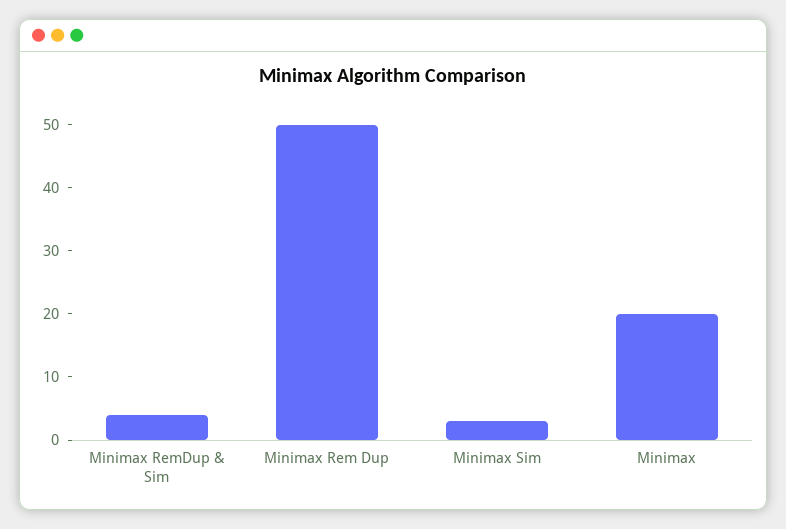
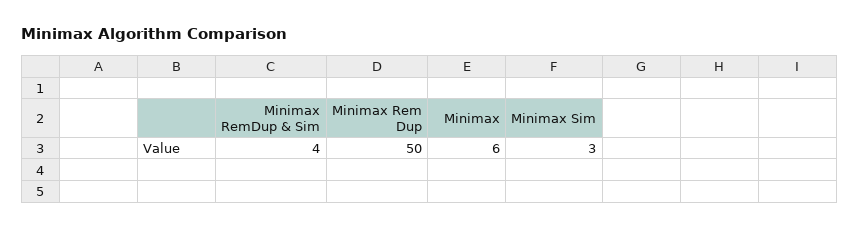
  {
    "Minimax RemDup & Sim": 4,
    "Minimax Rem Dup": 50,
    "Minimax Sim": 3,
-   "Minimax": 20
+   "Minimax": 6
  }

